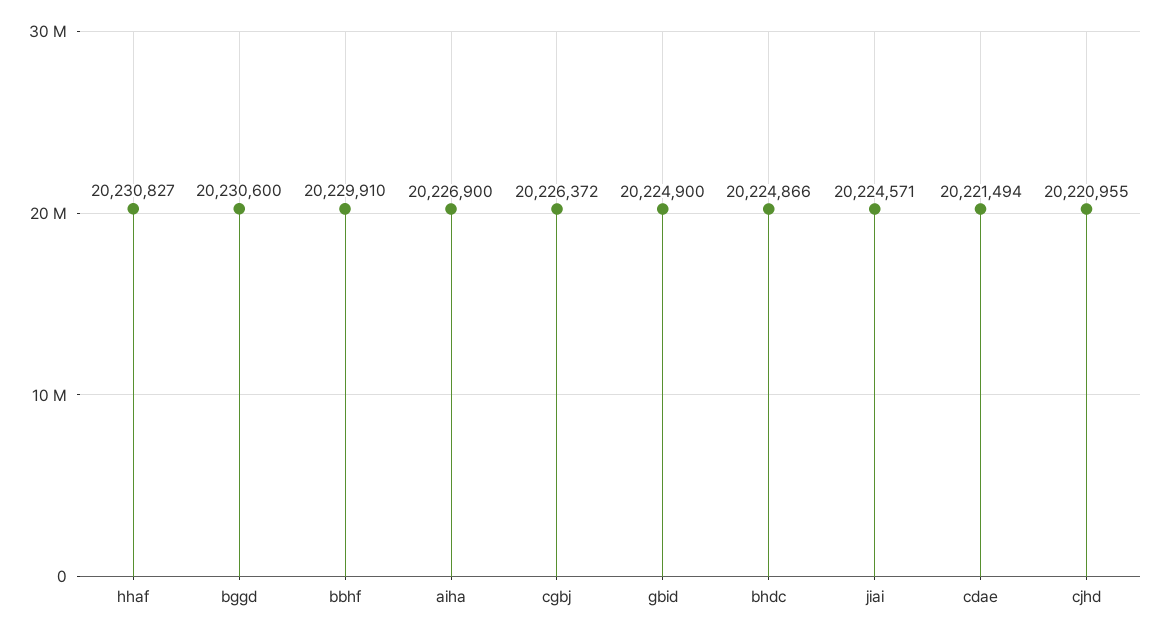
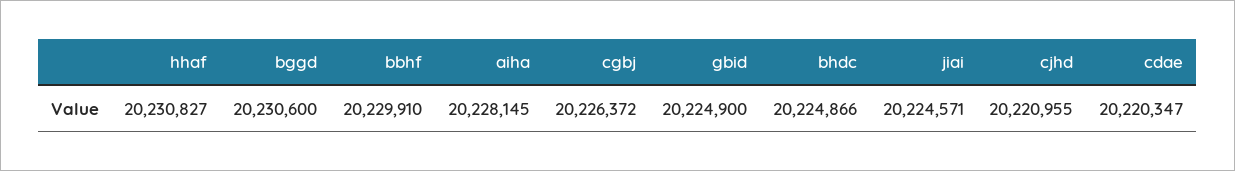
  {
    "hhaf": 20230827,
    "bggd": 20230600,
    "bbhf": 20229910,
-   "aiha": 20226900,
+   "aiha": 20228145,
    "cgbj": 20226372,
    "gbid": 20224900,
    "bhdc": 20224866,
    "jiai": 20224571,
-   "cdae": 20221494,
+   "cdae": 20220347,
    "cjhd": 20220955
  }

